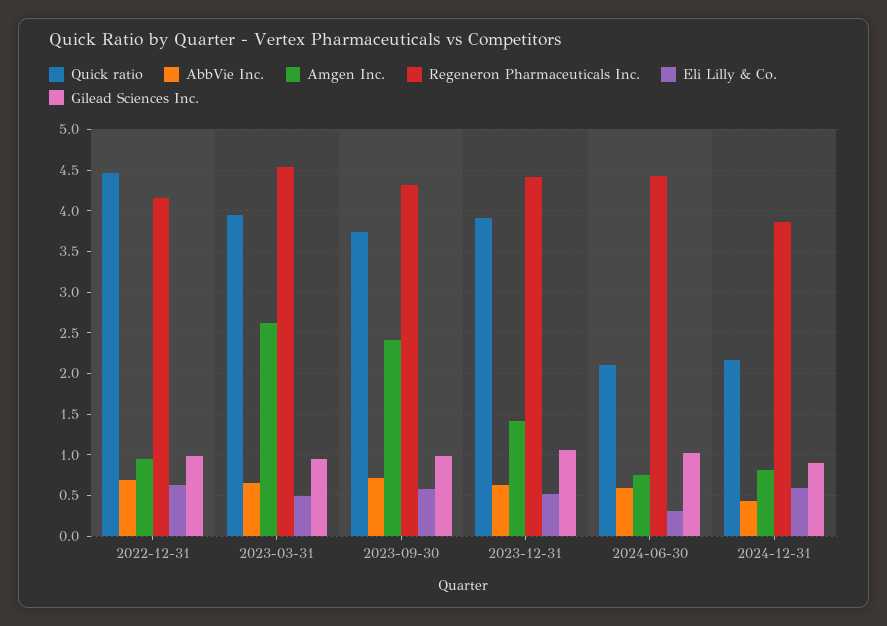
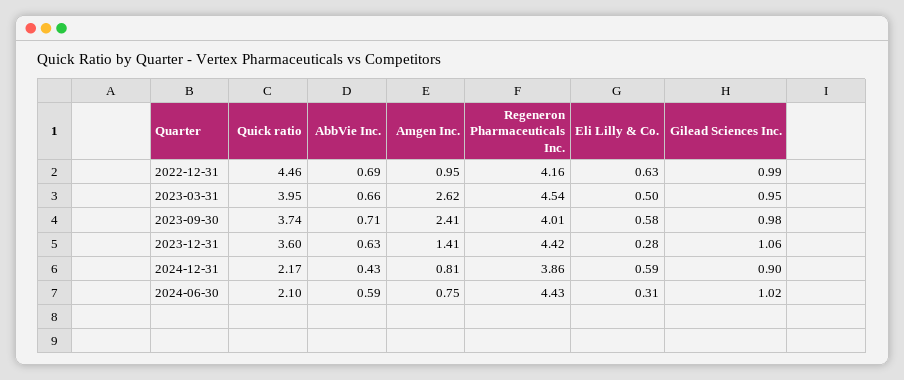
  {
    "Quick ratio": {
      "2022-12-31": 4.46,
      "2023-03-31": 3.95,
      "2023-09-30": 3.74,
-     "2023-12-31": 3.9,
+     "2023-12-31": 3.6,
      "2024-06-30": 2.1,
      "2024-12-31": 2.17
    },
    "AbbVie Inc.": {
      "2022-12-31": 0.69,
      "2023-03-31": 0.66,
      "2023-09-30": 0.71,
      "2023-12-31": 0.63,
      "2024-06-30": 0.59,
      "2024-12-31": 0.43
    },
    "Amgen Inc.": {
      "2022-12-31": 0.95,
      "2023-03-31": 2.62,
      "2023-09-30": 2.41,
      "2023-12-31": 1.41,
      "2024-06-30": 0.75,
      "2024-12-31": 0.81
    },
    "Regeneron Pharmaceuticals Inc.": {
      "2022-12-31": 4.16,
      "2023-03-31": 4.54,
-     "2023-09-30": 4.3,
+     "2023-09-30": 4.01,
      "2023-12-31": 4.42,
      "2024-06-30": 4.43,
      "2024-12-31": 3.86
    },
    "Eli Lilly & Co.": {
      "2022-12-31": 0.63,
      "2023-03-31": 0.5,
      "2023-09-30": 0.58,
-     "2023-12-31": 0.5,
+     "2023-12-31": 0.28,
      "2024-06-30": 0.31,
      "2024-12-31": 0.59
    },
    "Gilead Sciences Inc.": {
      "2022-12-31": 0.99,
      "2023-03-31": 0.95,
      "2023-09-30": 0.98,
      "2023-12-31": 1.06,
      "2024-06-30": 1.02,
      "2024-12-31": 0.9
    }
  }

